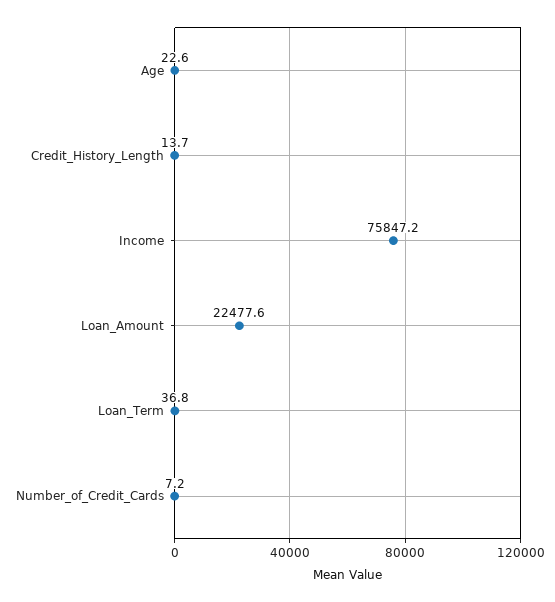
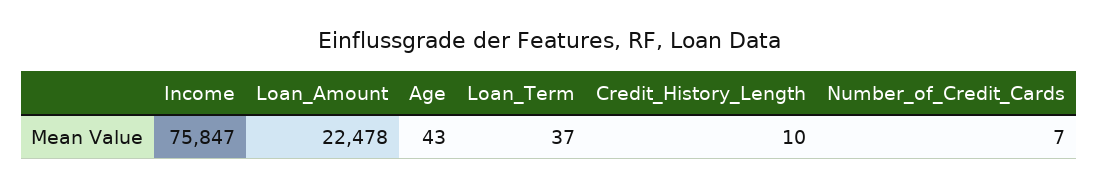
  {
-   "Age": 22.6,
+   "Age": 43,
-   "Credit_History_Length": 13.7,
+   "Credit_History_Length": 10,
    "Income": 75847.2,
    "Loan_Amount": 22477.6,
    "Loan_Term": 36.8,
    "Number_of_Credit_Cards": 7.2
  }

